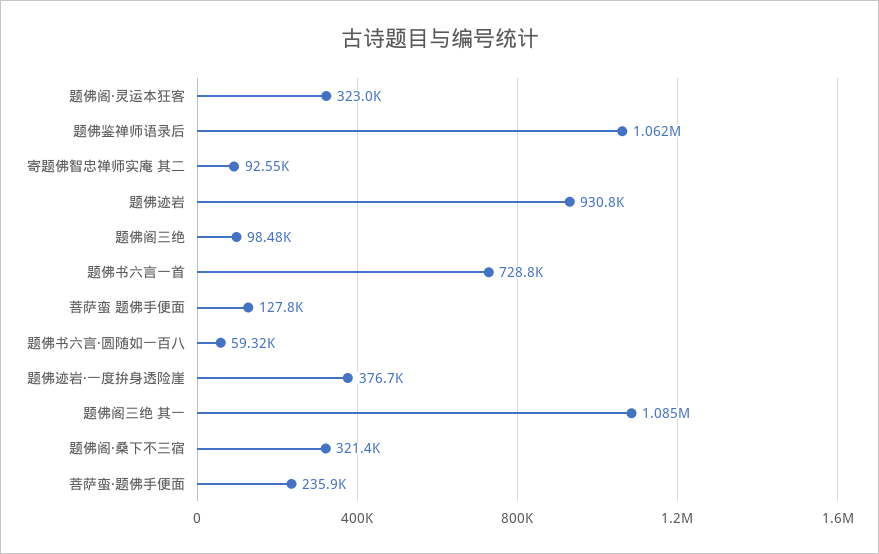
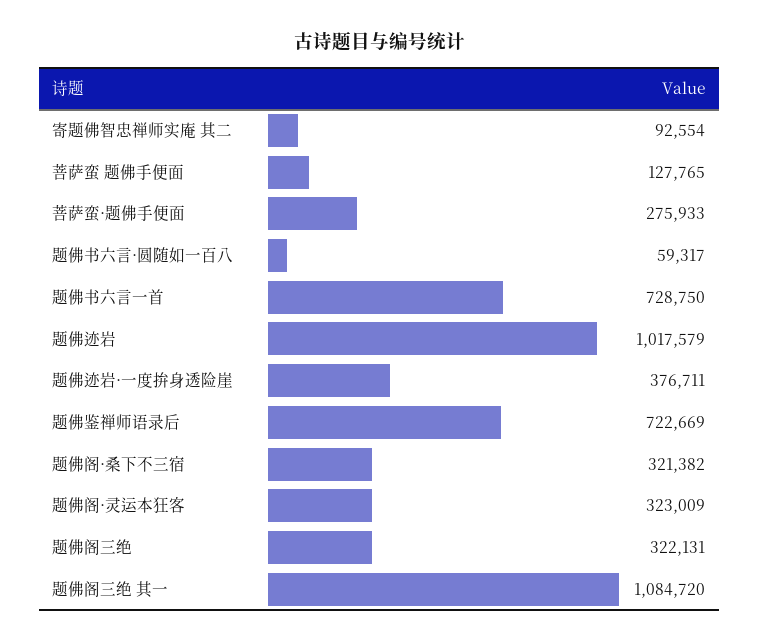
  {
    "题佛阁·灵运本狂客": 323009,
-   "题佛鉴禅师语录后": 1062000,
+   "题佛鉴禅师语录后": 722669,
    "寄题佛智忠禅师实庵 其二": 92554,
-   "题佛迹岩": 930800,
+   "题佛迹岩": 1017579,
-   "题佛阁三绝": 98480,
+   "题佛阁三绝": 322131,
    "题佛书六言一首": 728750,
    "菩萨蛮 题佛手便面": 127765,
    "题佛书六言·圆随如一百八": 59317,
    "题佛迹岩·一度拚身透险崖": 376711,
    "题佛阁三绝 其一": 1084720,
    "题佛阁·桑下不三宿": 321382,
-   "菩萨蛮·题佛手便面": 235900
+   "菩萨蛮·题佛手便面": 275933
  }

